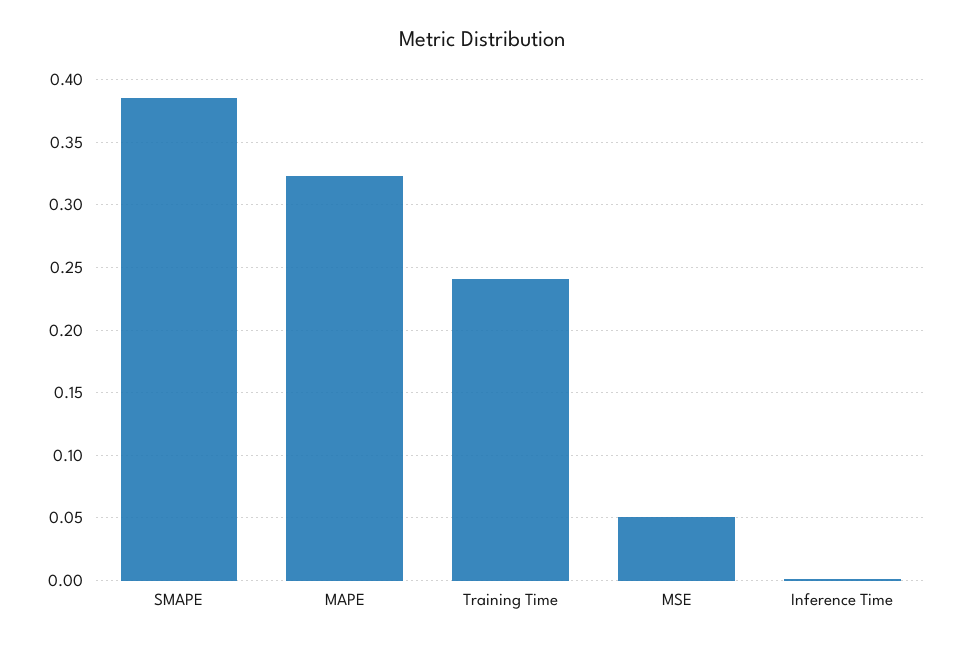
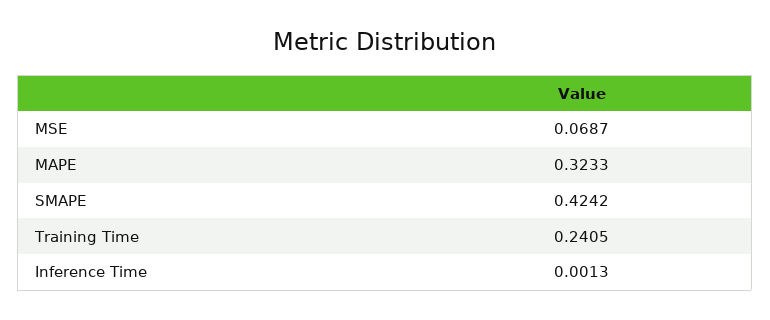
  {
-   "SMAPE": 0.385,
+   "SMAPE": 0.4242,
    "MAPE": 0.3233,
    "Training Time": 0.2405,
-   "MSE": 0.05,
+   "MSE": 0.0687,
    "Inference Time": 0.0013
  }

